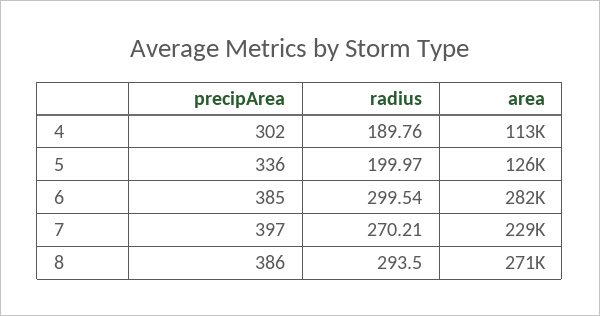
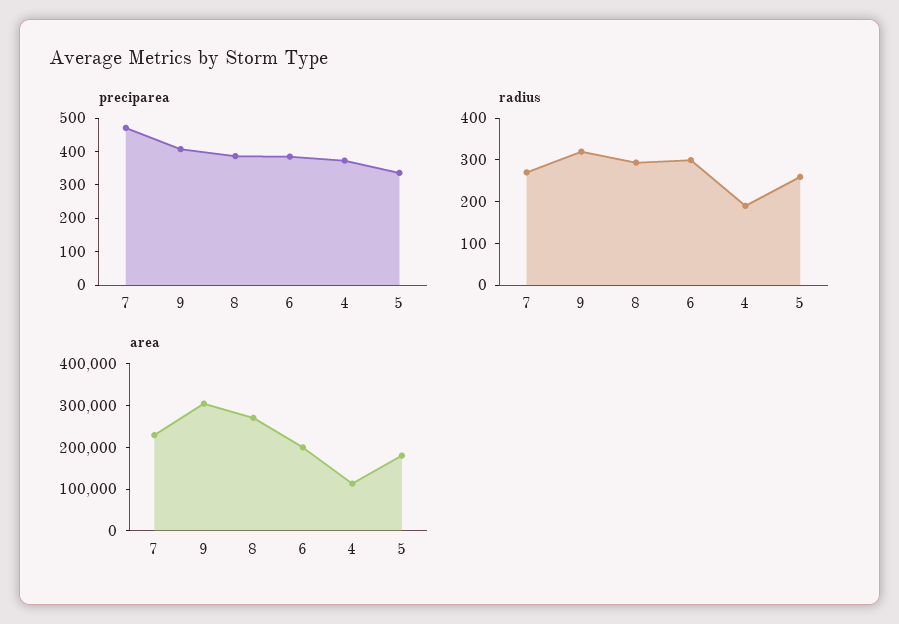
  {
    "precipArea": {
-     "4": 302,
+     "4": 375,
      "5": 336,
      "6": 385,
-     "7": 397,
+     "7": 475,
-     "8": 386
+     "8": 386,
+     "9": 400
    },
    "radius": {
      "4": 189.76,
-     "5": 199.97,
+     "5": 260,
      "6": 299.54,
      "7": 270.21,
-     "8": 293.5
+     "8": 293.5,
+     "9": 320
    },
    "area": {
      "4": 113000,
-     "5": 126000,
+     "5": 180000,
-     "6": 282000,
+     "6": 200000,
      "7": 229000,
-     "8": 271000
+     "8": 271000,
+     "9": 300000
    }
  }

